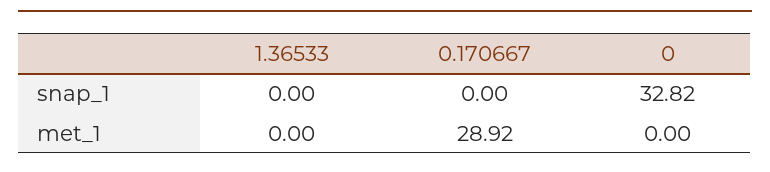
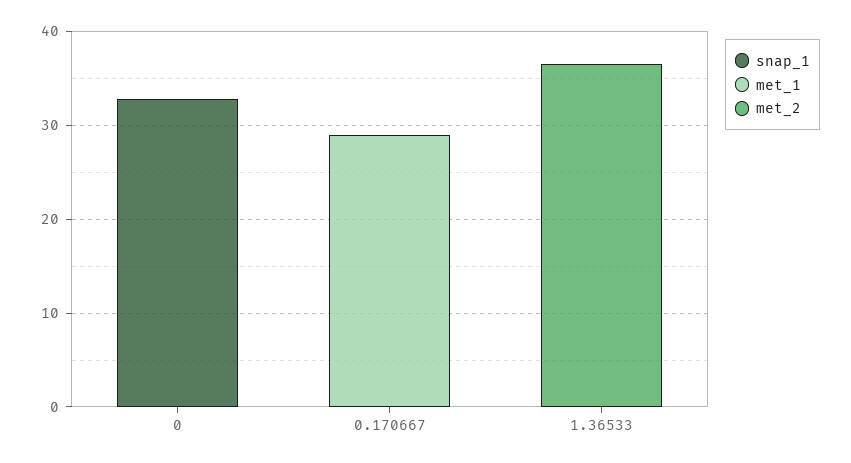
  {
    "snap_1": {
      "1.36533": 0,
      "0.170667": 0,
      "0": 32.82
    },
    "met_1": {
      "1.36533": 0,
      "0.170667": 28.92,
      "0": 0
-   }
+   },
+   "met_2": {
+     "0": 0,
+     "0.170667": 0,
+     "1.36533": 36
+   }
  }

